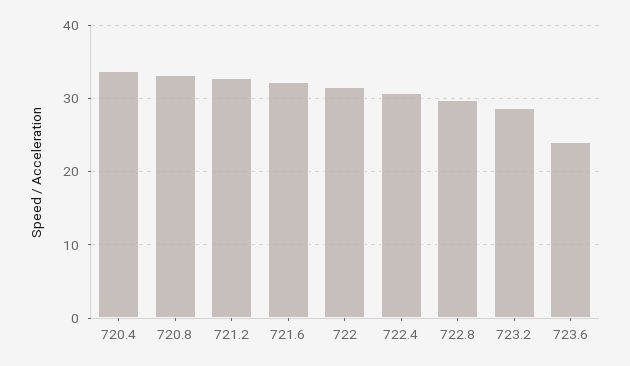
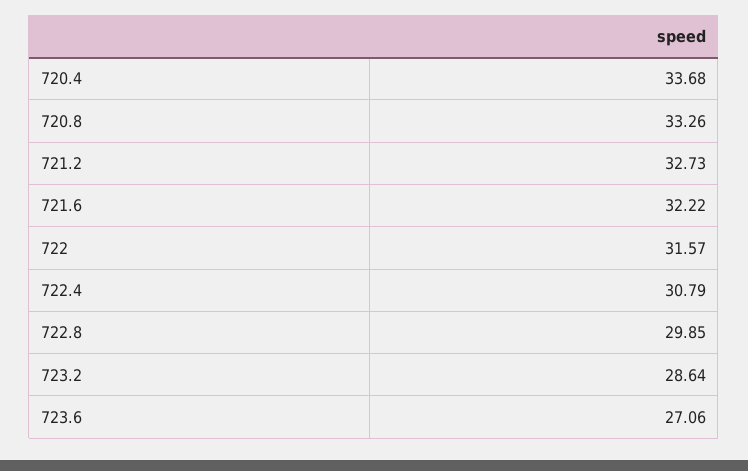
  {
    "720.4": 33.68,
    "720.8": 33.26,
    "721.2": 32.73,
    "721.6": 32.22,
    "722": 31.57,
    "722.4": 30.79,
    "722.8": 29.85,
    "723.2": 28.64,
-   "723.6": 24
+   "723.6": 27.06
  }

